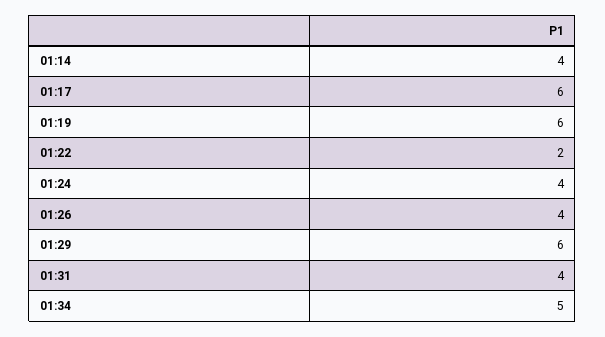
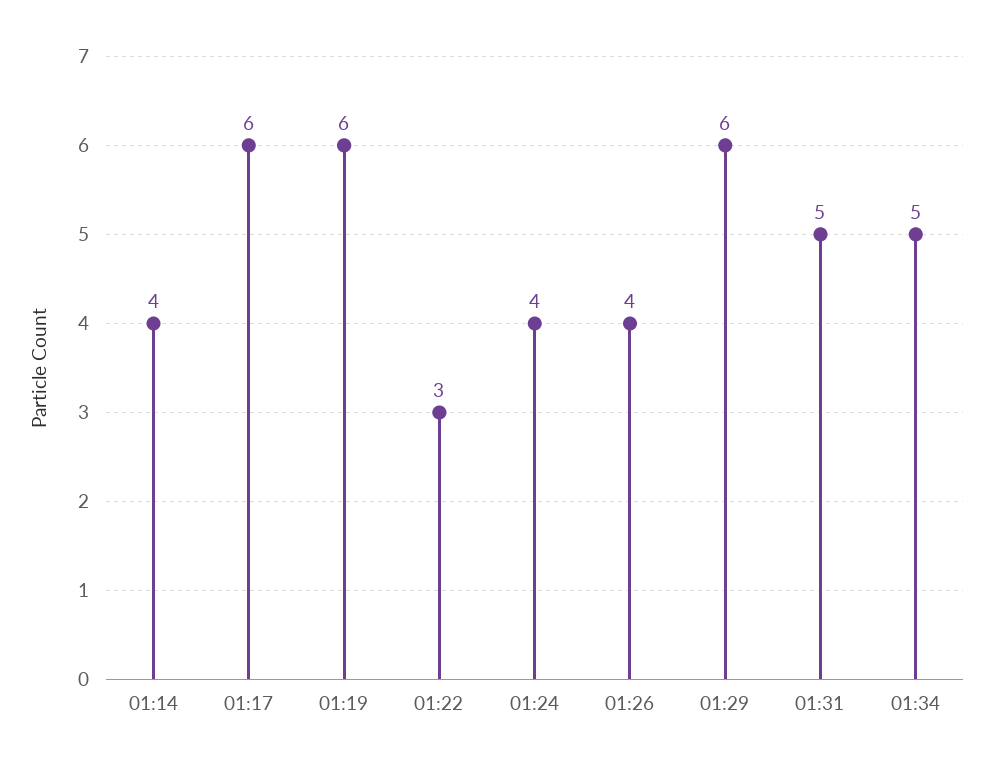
  {
    "01:14": 4,
    "01:17": 6,
    "01:19": 6,
-   "01:22": 2,
+   "01:22": 3,
    "01:24": 4,
    "01:26": 4,
    "01:29": 6,
-   "01:31": 4,
+   "01:31": 5,
    "01:34": 5
  }

